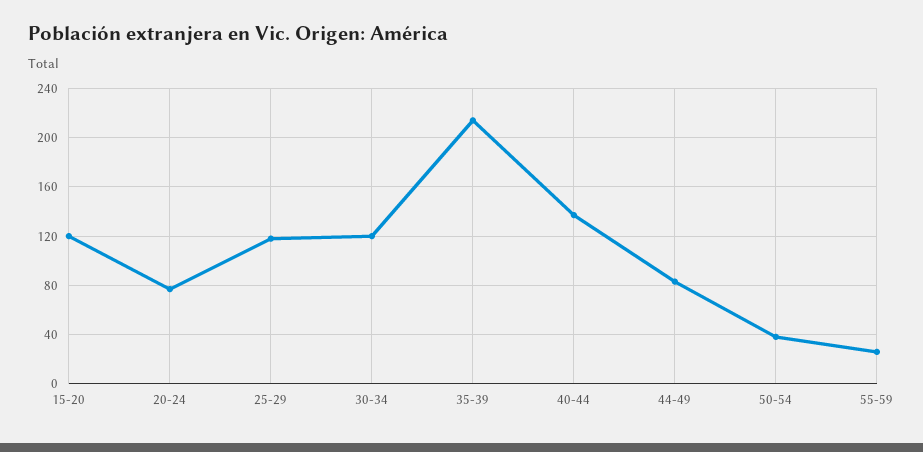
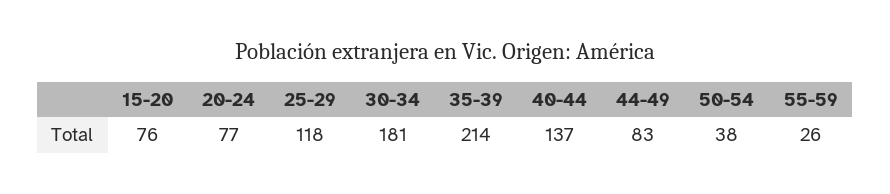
  {
-   "15-20": 120,
+   "15-20": 76,
    "20-24": 77,
    "25-29": 118,
-   "30-34": 120,
+   "30-34": 181,
    "35-39": 214,
    "40-44": 137,
    "44-49": 83,
    "50-54": 38,
    "55-59": 26
  }

